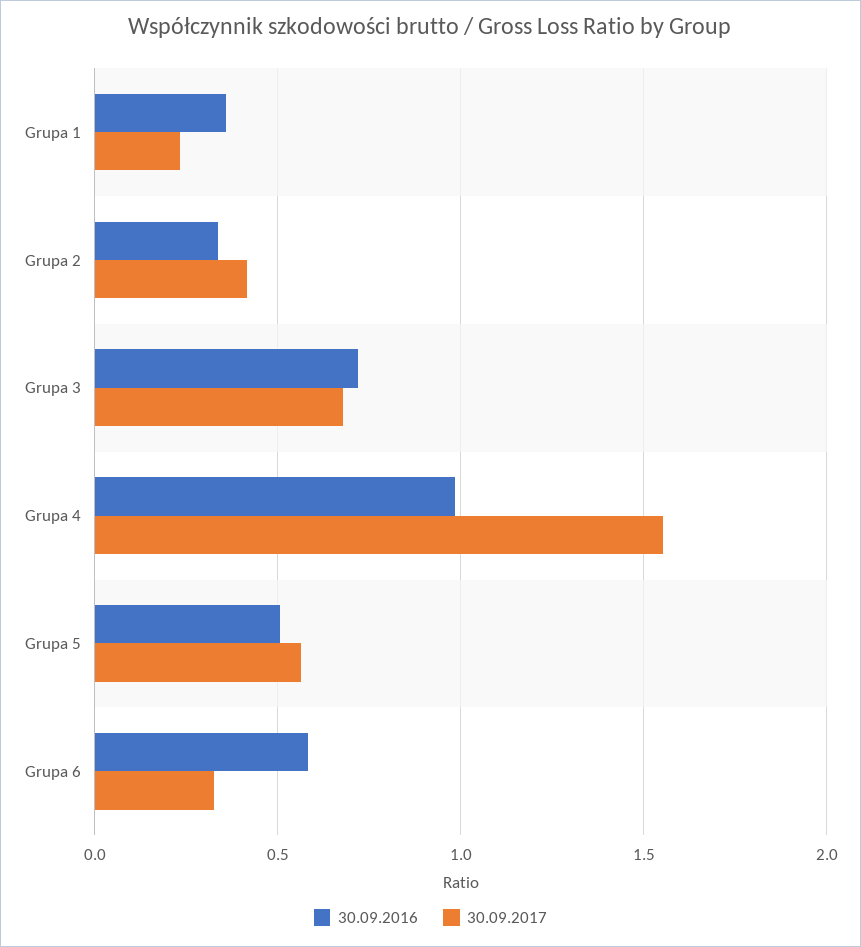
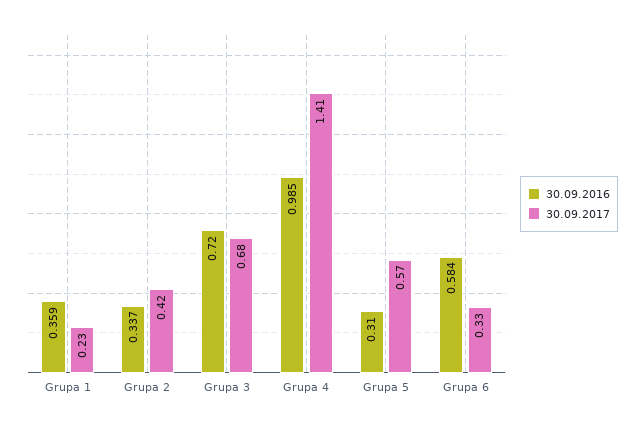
  {
    "30.09.2016": {
      "Grupa 1": 0.359,
      "Grupa 2": 0.337,
      "Grupa 3": 0.72,
      "Grupa 4": 0.985,
-     "Grupa 5": 0.5,
+     "Grupa 5": 0.31,
      "Grupa 6": 0.584
    },
    "30.09.2017": {
      "Grupa 1": 0.23,
      "Grupa 2": 0.42,
      "Grupa 3": 0.68,
-     "Grupa 4": 1.55,
+     "Grupa 4": 1.41,
      "Grupa 5": 0.57,
      "Grupa 6": 0.33
    }
  }

